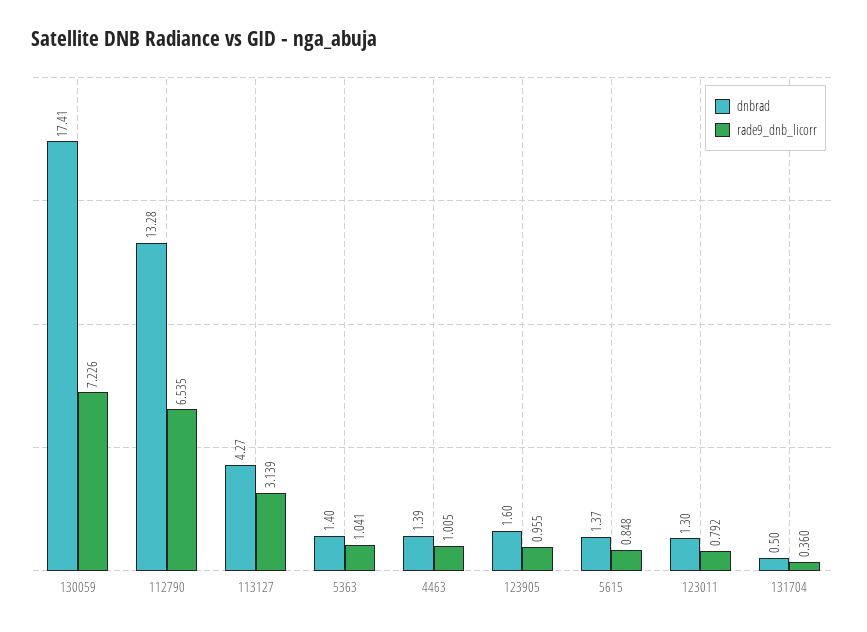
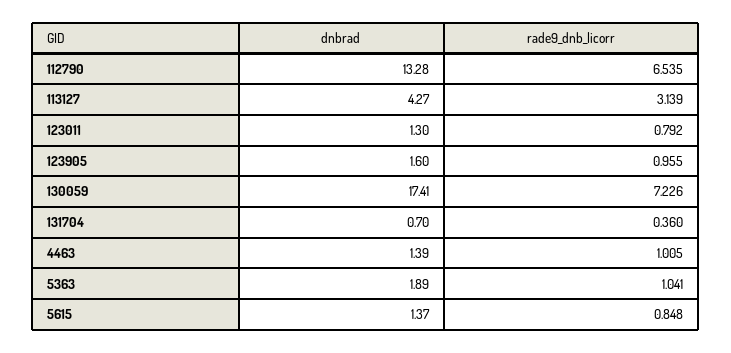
  {
    "dnbrad": {
      "130059": 17.41,
      "112790": 13.28,
      "113127": 4.27,
-     "5363": 1.4,
+     "5363": 1.89,
      "4463": 1.39,
      "123905": 1.6,
      "5615": 1.37,
      "123011": 1.3,
-     "131704": 0.5
+     "131704": 0.7
    },
    "rade9_dnb_licorr": {
      "130059": 7.226,
      "112790": 6.535,
      "113127": 3.139,
      "5363": 1.041,
      "4463": 1.005,
      "123905": 0.955,
      "5615": 0.848,
      "123011": 0.792,
      "131704": 0.36
    }
  }

